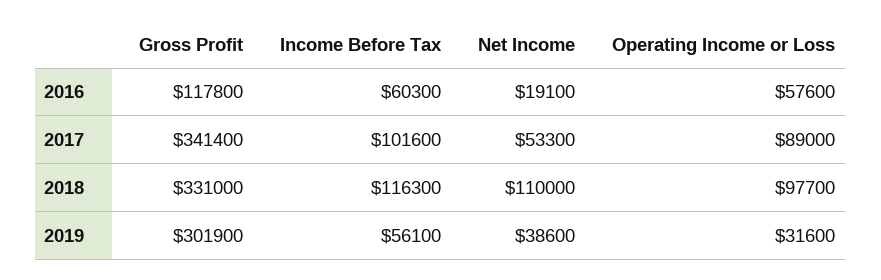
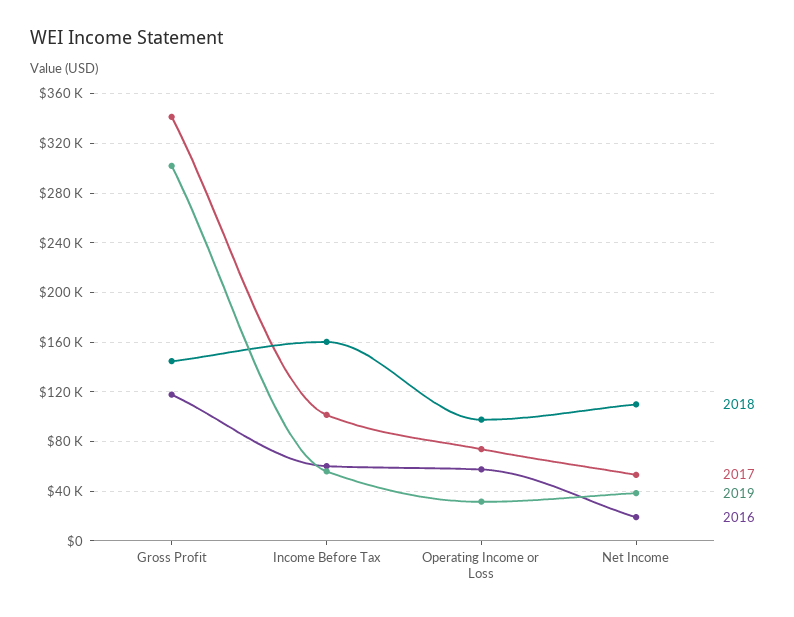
  {
    "2016": {
      "Gross Profit": 117800,
      "Income Before Tax": 60300,
      "Net Income": 19100,
      "Operating Income or Loss": 57600
    },
    "2017": {
      "Gross Profit": 341400,
      "Income Before Tax": 101600,
      "Net Income": 53300,
-     "Operating Income or Loss": 89000
+     "Operating Income or Loss": 75000
    },
    "2018": {
-     "Gross Profit": 331000,
+     "Gross Profit": 145000,
-     "Income Before Tax": 116300,
+     "Income Before Tax": 160000,
      "Net Income": 110000,
      "Operating Income or Loss": 97700
    },
    "2019": {
      "Gross Profit": 301900,
      "Income Before Tax": 56100,
      "Net Income": 38600,
      "Operating Income or Loss": 31600
    }
  }

